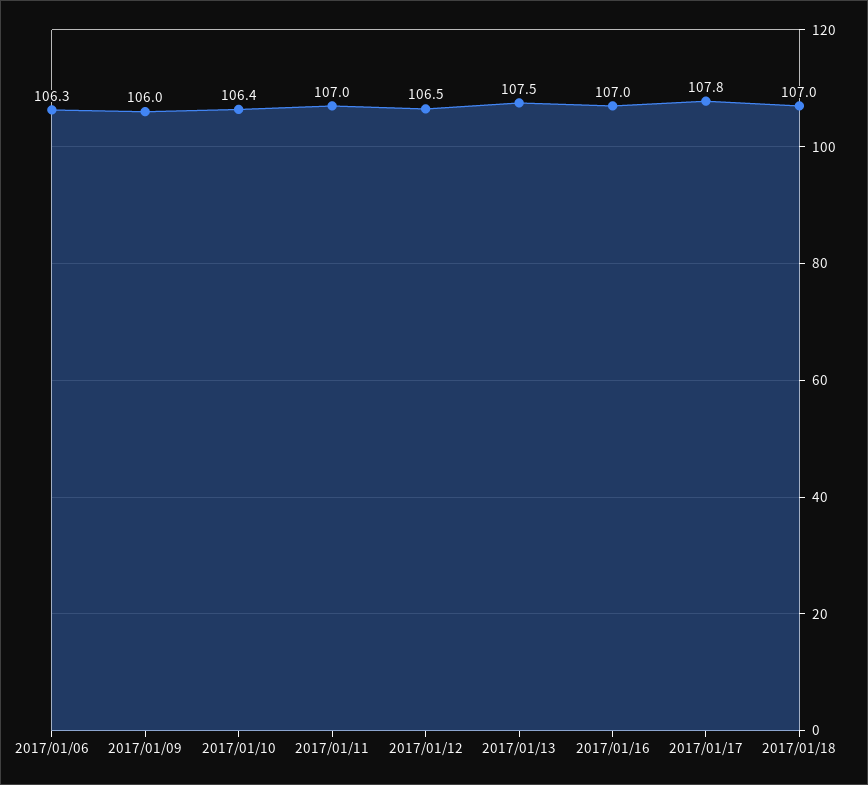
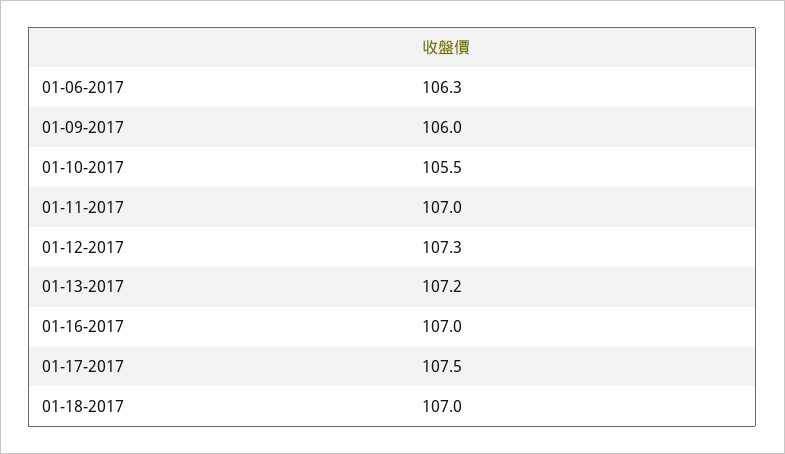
  {
    "2017/01/06": 106.3,
    "2017/01/09": 106,
-   "2017/01/10": 106.4,
+   "2017/01/10": 105.5,
    "2017/01/11": 107,
-   "2017/01/12": 106.5,
+   "2017/01/12": 107.3,
-   "2017/01/13": 107.5,
+   "2017/01/13": 107.2,
    "2017/01/16": 107,
-   "2017/01/17": 107.8,
+   "2017/01/17": 107.5,
    "2017/01/18": 107
  }

